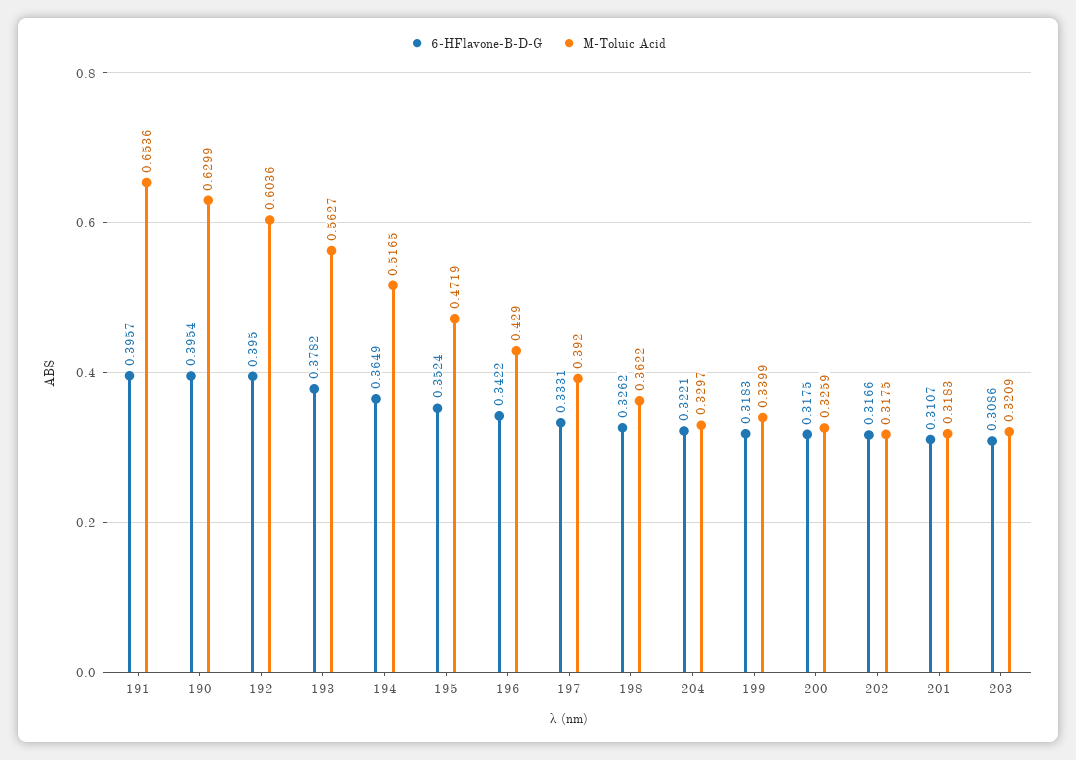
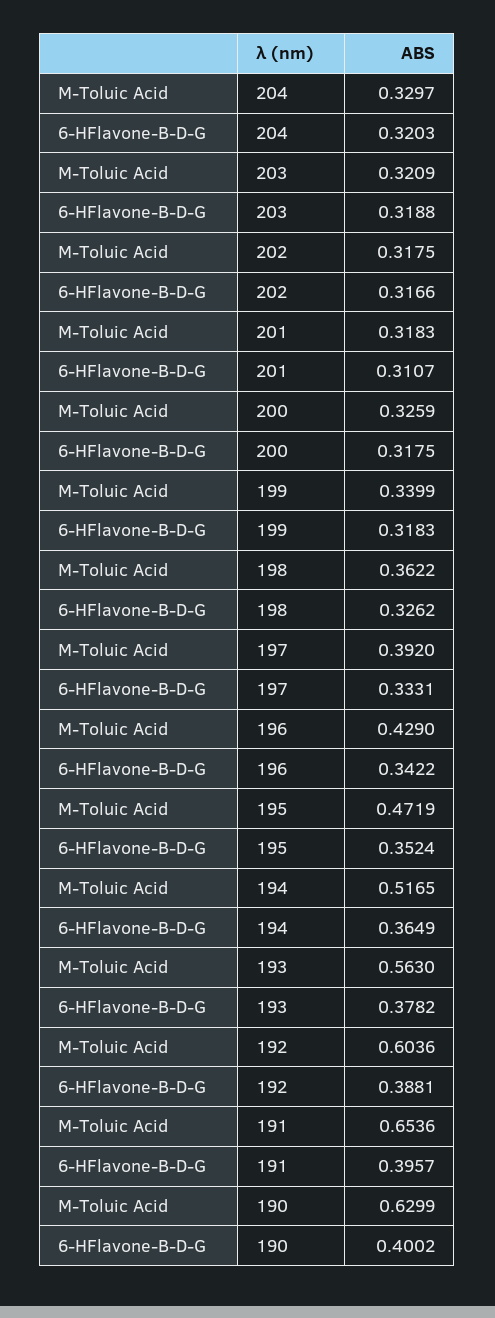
  {
    "6-HFlavone-B-D-G": {
      "191": 0.3957,
-     "190": 0.3954,
+     "190": 0.4002,
-     "192": 0.395,
+     "192": 0.3881,
      "193": 0.3782,
      "194": 0.3649,
      "195": 0.3524,
      "196": 0.3422,
      "197": 0.3331,
      "198": 0.3262,
-     "204": 0.3221,
+     "204": 0.3203,
      "199": 0.3183,
      "200": 0.3175,
      "202": 0.3166,
      "201": 0.3107,
-     "203": 0.3086
+     "203": 0.3188
    },
    "M-Toluic Acid": {
      "191": 0.6536,
      "190": 0.6299,
      "192": 0.6036,
-     "193": 0.5627,
+     "193": 0.563,
      "194": 0.5165,
      "195": 0.4719,
      "196": 0.429,
      "197": 0.392,
      "198": 0.3622,
      "204": 0.3297,
      "199": 0.3399,
      "200": 0.3259,
      "202": 0.3175,
      "201": 0.3183,
      "203": 0.3209
    }
  }

